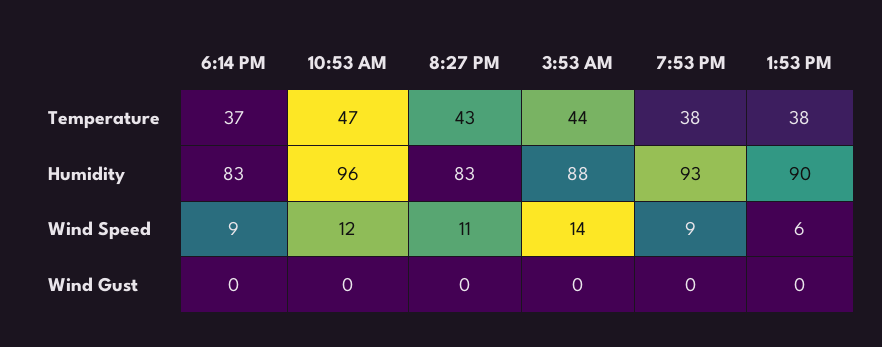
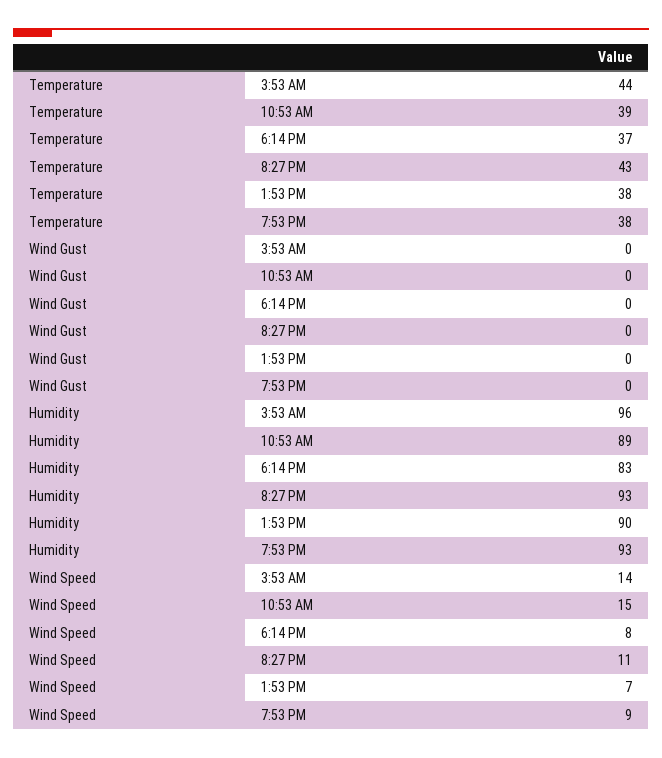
  {
    "6:14 PM": {
      "Temperature": 37,
      "Humidity": 83,
-     "Wind Speed": 9,
+     "Wind Speed": 8,
      "Wind Gust": 0
    },
    "10:53 AM": {
-     "Temperature": 47,
+     "Temperature": 39,
-     "Humidity": 96,
+     "Humidity": 89,
-     "Wind Speed": 12,
+     "Wind Speed": 15,
      "Wind Gust": 0
    },
    "8:27 PM": {
      "Temperature": 43,
-     "Humidity": 83,
+     "Humidity": 93,
      "Wind Speed": 11,
      "Wind Gust": 0
    },
    "3:53 AM": {
      "Temperature": 44,
-     "Humidity": 88,
+     "Humidity": 96,
      "Wind Speed": 14,
      "Wind Gust": 0
    },
    "7:53 PM": {
      "Temperature": 38,
      "Humidity": 93,
      "Wind Speed": 9,
      "Wind Gust": 0
    },
    "1:53 PM": {
      "Temperature": 38,
      "Humidity": 90,
-     "Wind Speed": 6,
+     "Wind Speed": 7,
      "Wind Gust": 0
    }
  }

